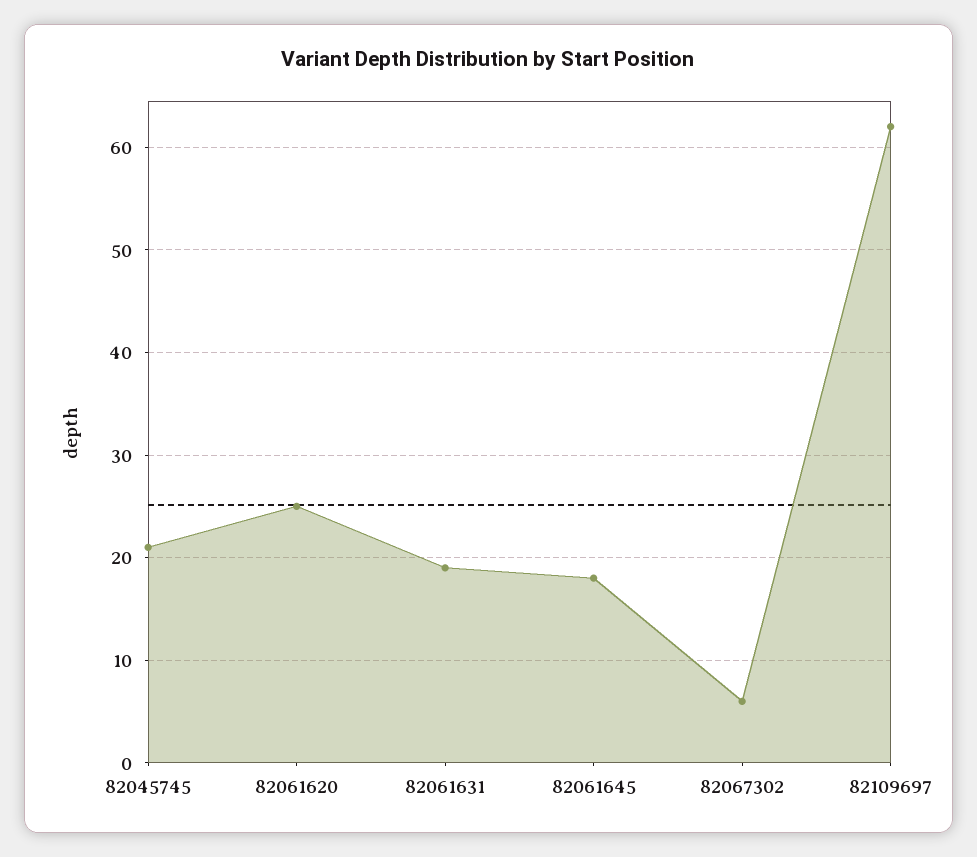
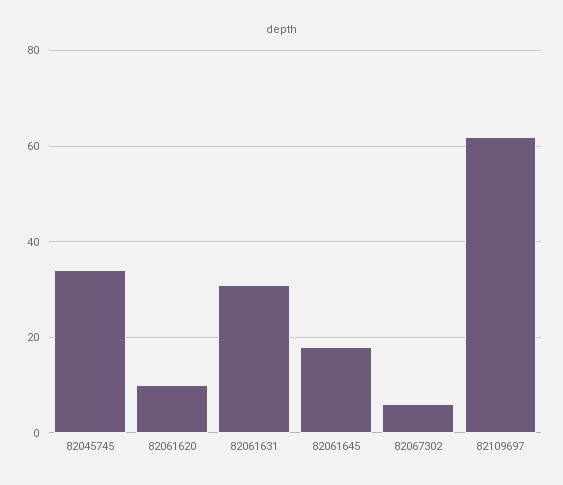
  {
-   "82045745": 21,
+   "82045745": 35,
-   "82061620": 25,
+   "82061620": 10,
-   "82061631": 19,
+   "82061631": 30,
    "82061645": 18,
    "82067302": 6,
    "82109697": 62
  }

